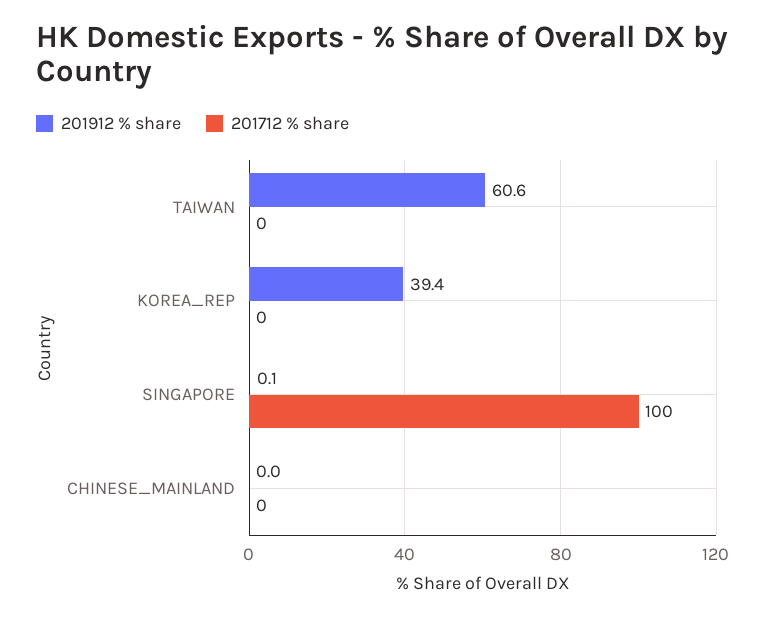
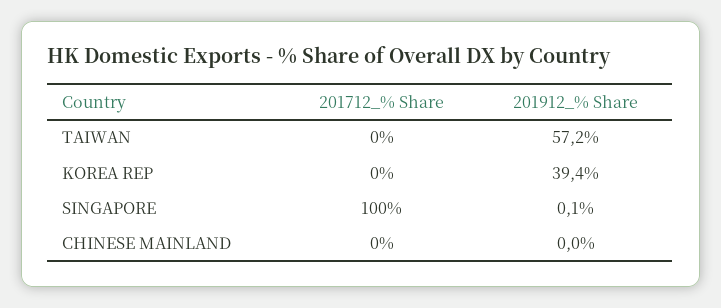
  {
    "201912 % share": {
-     "TAIWAN": 60.6,
+     "TAIWAN": 57.2,
      "KOREA_REP": 39.4,
      "SINGAPORE": 0.1,
      "CHINESE_MAINLAND": 0
    },
    "201712 % share": {
      "TAIWAN": 0,
      "KOREA_REP": 0,
      "SINGAPORE": 100,
      "CHINESE_MAINLAND": 0
    }
  }

